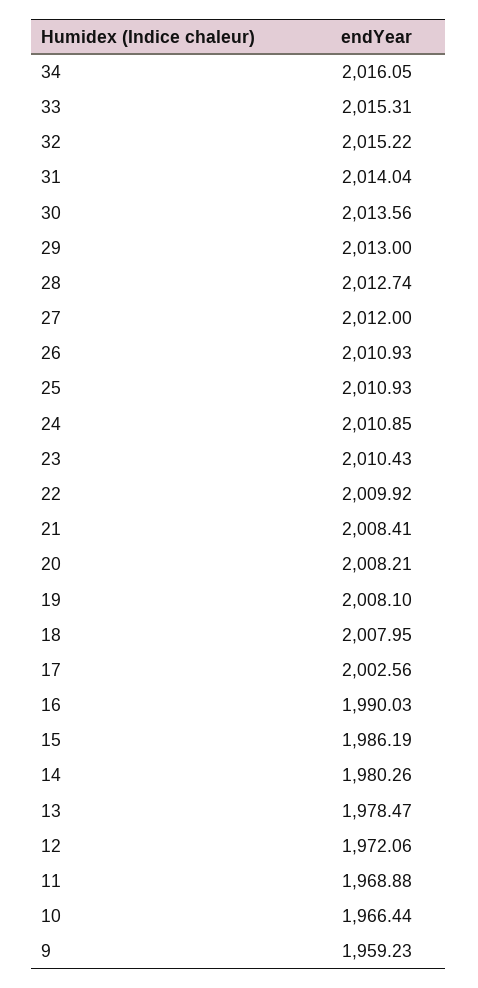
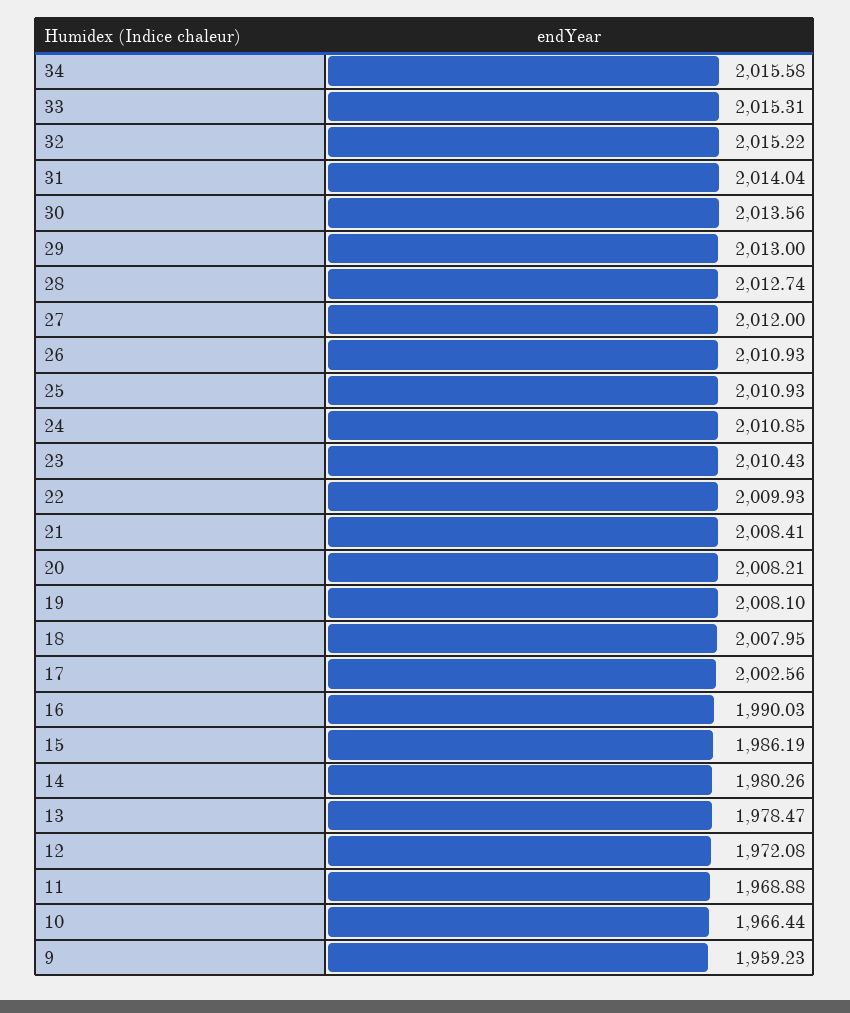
  {
-   "34": 2016.05,
+   "34": 2015.58,
    "33": 2015.31,
    "32": 2015.22,
    "31": 2014.04,
    "30": 2013.56,
    "29": 2013,
    "28": 2012.74,
    "27": 2012,
    "26": 2010.93,
    "25": 2010.93,
    "24": 2010.85,
    "23": 2010.43,
-   "22": 2009.92,
+   "22": 2009.93,
    "21": 2008.41,
    "20": 2008.21,
    "19": 2008.1,
    "18": 2007.95,
    "17": 2002.56,
    "16": 1990.03,
    "15": 1986.19,
    "14": 1980.26,
    "13": 1978.47,
-   "12": 1972.06,
+   "12": 1972.08,
    "11": 1968.88,
    "10": 1966.44,
    "9": 1959.23
  }

